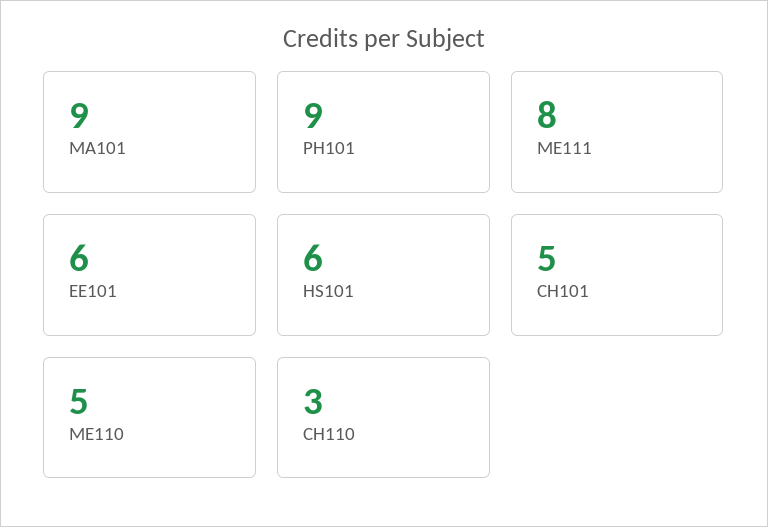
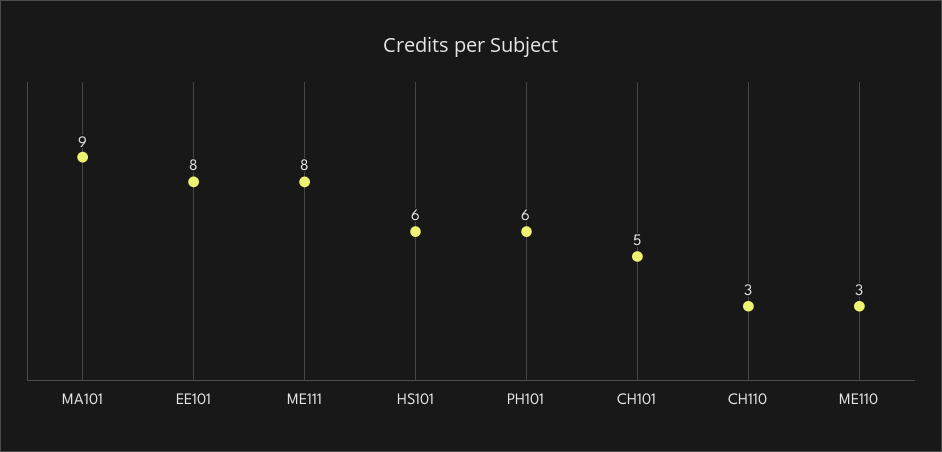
  {
    "MA101": 9,
-   "PH101": 9,
+   "PH101": 6,
    "ME111": 8,
-   "EE101": 6,
+   "EE101": 8,
    "HS101": 6,
    "CH101": 5,
-   "ME110": 5,
+   "ME110": 3,
    "CH110": 3
  }

